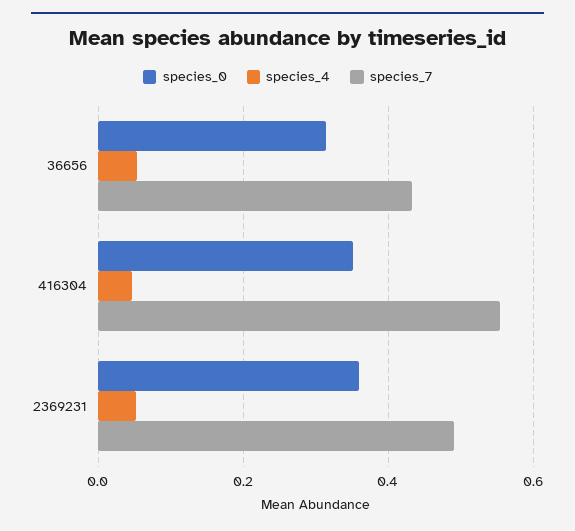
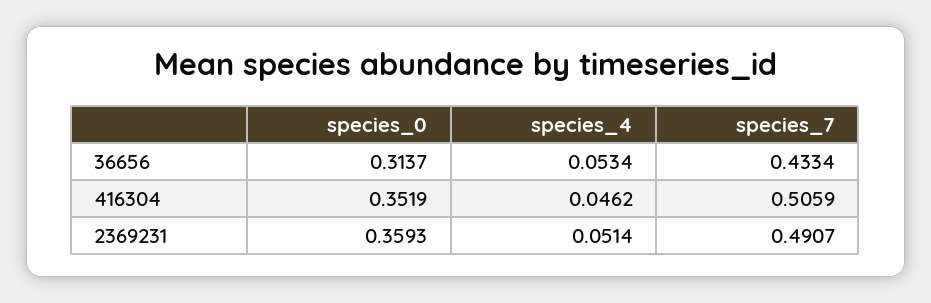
  {
    "species_0": {
      "36656": 0.3137,
      "416304": 0.3519,
      "2369231": 0.3593
    },
    "species_4": {
      "36656": 0.0534,
      "416304": 0.0462,
      "2369231": 0.0514
    },
    "species_7": {
      "36656": 0.4334,
-     "416304": 0.56,
+     "416304": 0.5059,
      "2369231": 0.4907
    }
  }

